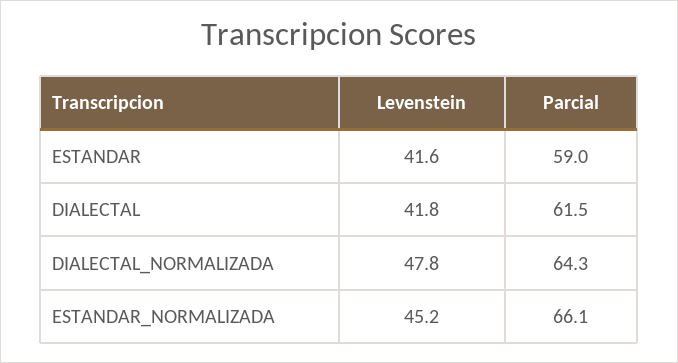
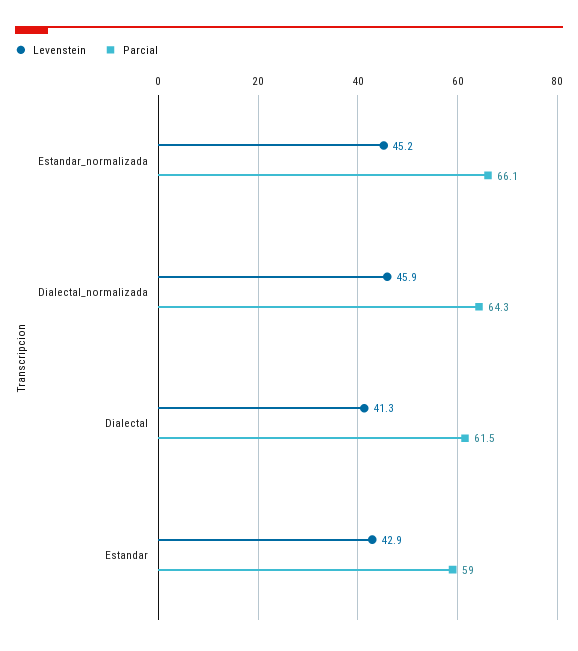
  {
    "Levenstein": {
-     "ESTANDAR": 41.6,
+     "ESTANDAR": 42.9,
-     "DIALECTAL": 41.8,
+     "DIALECTAL": 41.3,
-     "DIALECTAL_NORMALIZADA": 47.8,
+     "DIALECTAL_NORMALIZADA": 45.9,
      "ESTANDAR_NORMALIZADA": 45.2
    },
    "Parcial": {
      "ESTANDAR": 59,
      "DIALECTAL": 61.5,
      "DIALECTAL_NORMALIZADA": 64.3,
      "ESTANDAR_NORMALIZADA": 66.1
    }
  }

